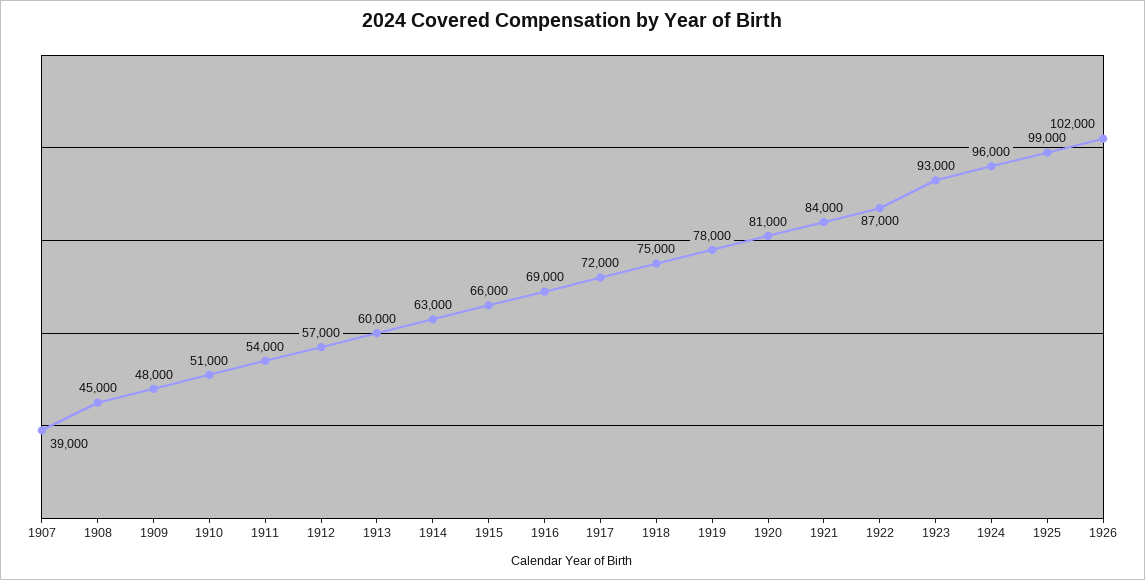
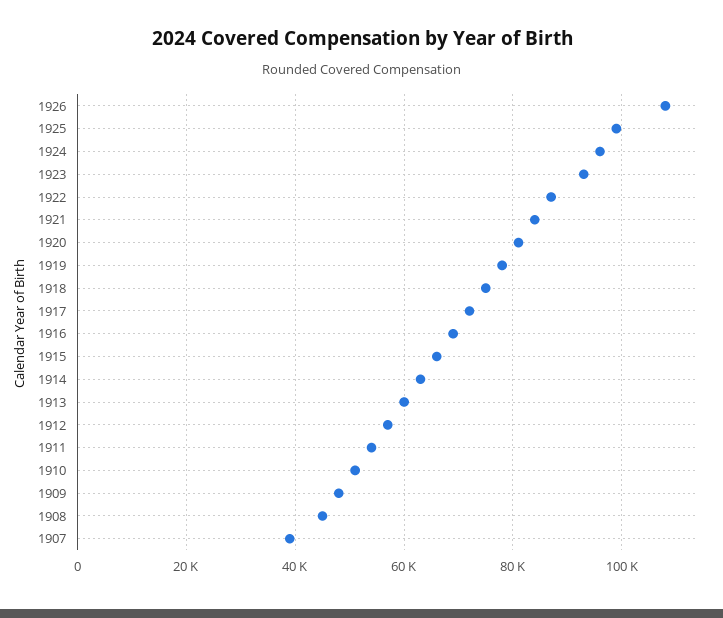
  {
    "1907": 39000,
    "1908": 45000,
    "1909": 48000,
    "1910": 51000,
    "1911": 54000,
    "1912": 57000,
    "1913": 60000,
    "1914": 63000,
    "1915": 66000,
    "1916": 69000,
    "1917": 72000,
    "1918": 75000,
    "1919": 78000,
    "1920": 81000,
    "1921": 84000,
    "1922": 87000,
    "1923": 93000,
    "1924": 96000,
    "1925": 99000,
-   "1926": 102000
+   "1926": 108000
  }

